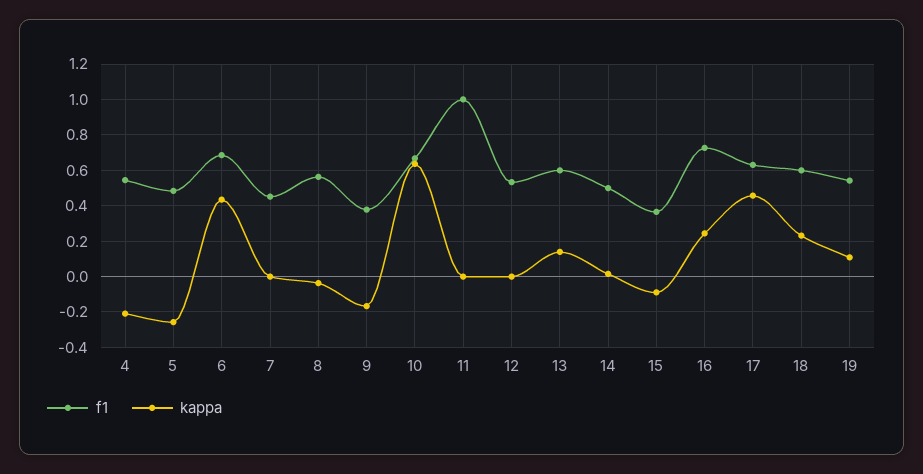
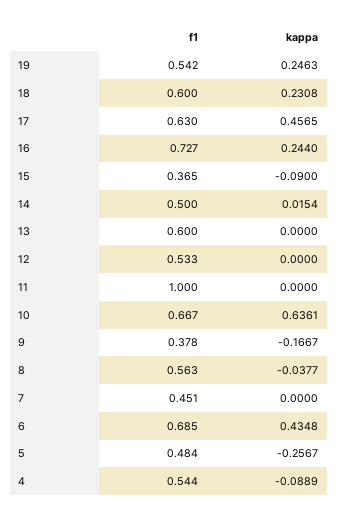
  {
    "f1": {
      "4": 0.544,
      "5": 0.484,
      "6": 0.685,
      "7": 0.451,
      "8": 0.563,
      "9": 0.378,
      "10": 0.667,
      "11": 1,
      "12": 0.533,
      "13": 0.6,
      "14": 0.5,
      "15": 0.365,
      "16": 0.727,
      "17": 0.63,
      "18": 0.6,
      "19": 0.542
    },
    "kappa": {
-     "4": -0.2,
+     "4": -0.0889,
      "5": -0.2567,
      "6": 0.4348,
      "7": 0,
      "8": -0.0377,
      "9": -0.1667,
      "10": 0.6361,
      "11": 0,
      "12": 0,
-     "13": 0.15,
+     "13": 0,
      "14": 0.0154,
      "15": -0.09,
      "16": 0.244,
      "17": 0.4565,
      "18": 0.2308,
-     "19": 0.1
+     "19": 0.2463
    }
  }

